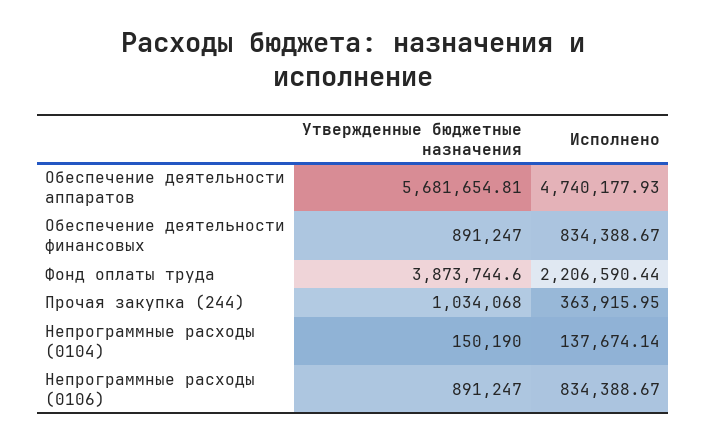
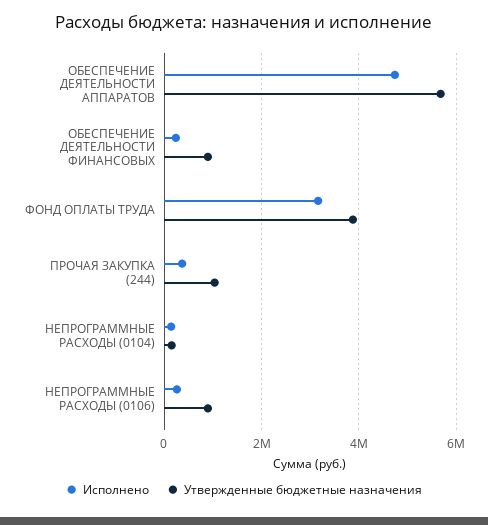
  {
    "Утвержденные бюджетные назначения": {
      "Обеспечение деятельности аппаратов": 5681654.81,
      "Обеспечение деятельности финансовых": 891247,
      "Фонд оплаты труда": 3873744.6,
      "Прочая закупка (244)": 1034068,
      "Непрограммные расходы (0104)": 150190,
      "Непрограммные расходы (0106)": 891247
    },
    "Исполнено": {
      "Обеспечение деятельности аппаратов": 4740177.93,
-     "Обеспечение деятельности финансовых": 834388.67,
+     "Обеспечение деятельности финансовых": 200000,
-     "Фонд оплаты труда": 2206590.44,
+     "Фонд оплаты труда": 3200000,
      "Прочая закупка (244)": 363915.95,
      "Непрограммные расходы (0104)": 137674.14,
-     "Непрограммные расходы (0106)": 834388.67
+     "Непрограммные расходы (0106)": 200000
    }
  }

